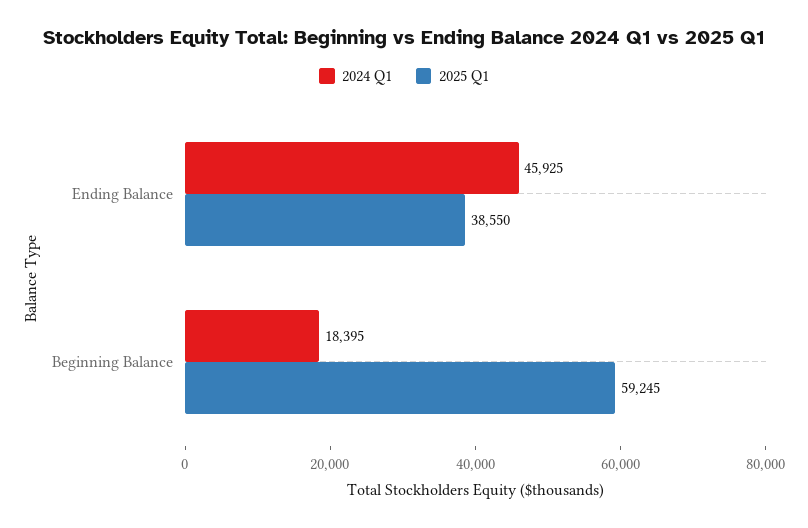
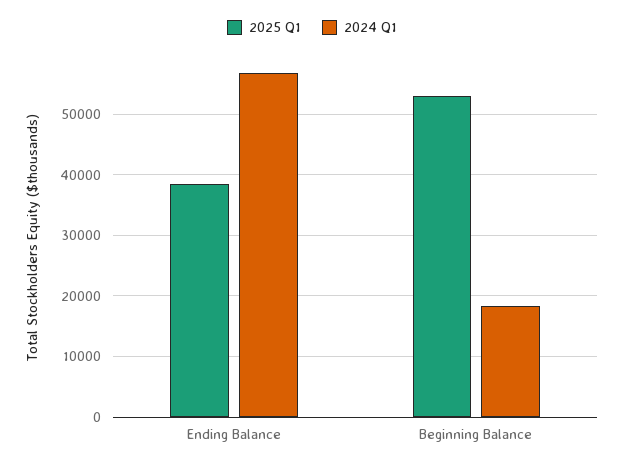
  {
    "2024 Q1": {
-     "Ending Balance": 45925,
+     "Ending Balance": 57000,
      "Beginning Balance": 18395
    },
    "2025 Q1": {
      "Ending Balance": 38550,
-     "Beginning Balance": 59245
+     "Beginning Balance": 53000
    }
  }

